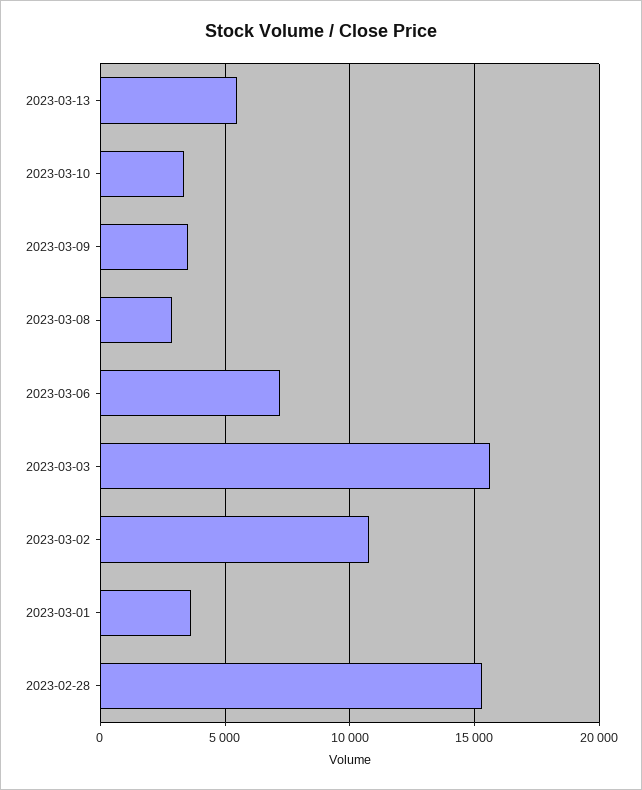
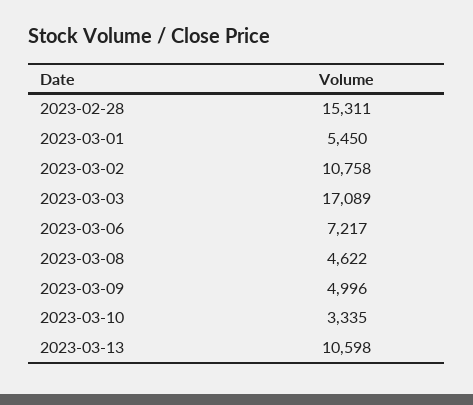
  {
-   "2023-03-13": 5500,
+   "2023-03-13": 10598,
    "2023-03-10": 3335,
-   "2023-03-09": 3500,
+   "2023-03-09": 4996,
-   "2023-03-08": 3000,
+   "2023-03-08": 4622,
    "2023-03-06": 7217,
-   "2023-03-03": 15500,
+   "2023-03-03": 17089,
    "2023-03-02": 10758,
-   "2023-03-01": 3500,
+   "2023-03-01": 5450,
    "2023-02-28": 15311
  }

